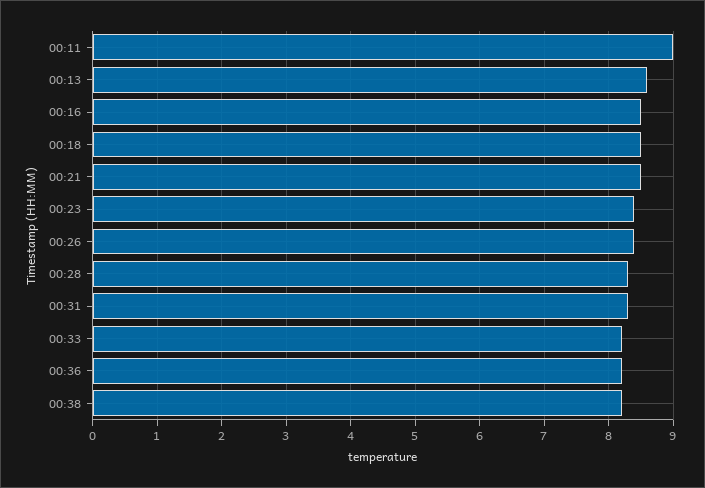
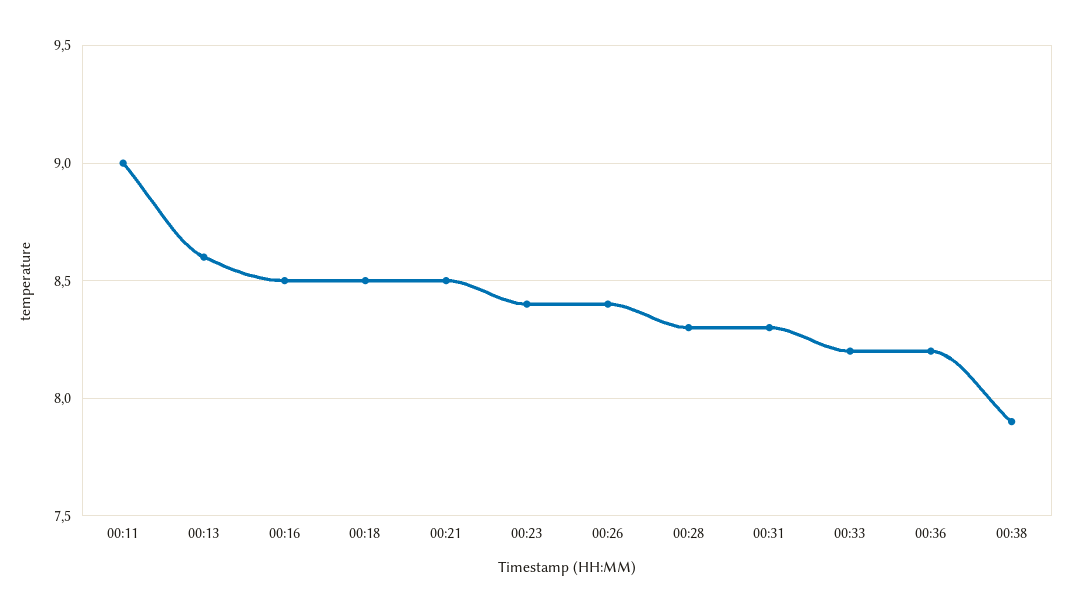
  {
    "00:11": 9,
    "00:13": 8.6,
    "00:16": 8.5,
    "00:18": 8.5,
    "00:21": 8.5,
    "00:23": 8.4,
    "00:26": 8.4,
    "00:28": 8.3,
    "00:31": 8.3,
    "00:33": 8.2,
    "00:36": 8.2,
-   "00:38": 8.2
+   "00:38": 7.9
  }

